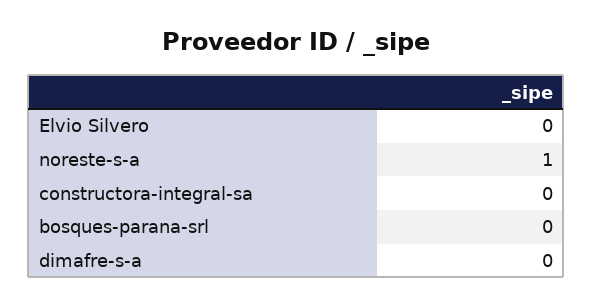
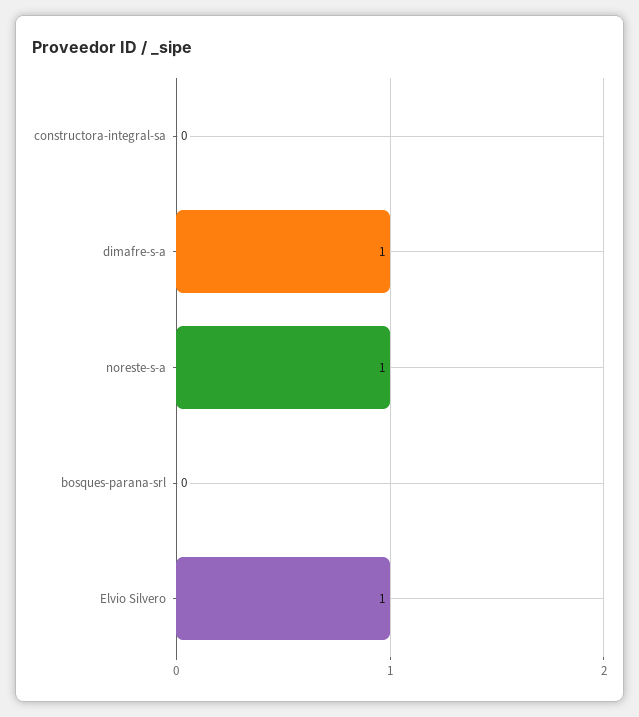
  {
-   "Elvio Silvero": 0,
+   "Elvio Silvero": 1,
    "noreste-s-a": 1,
    "constructora-integral-sa": 0,
    "bosques-parana-srl": 0,
-   "dimafre-s-a": 0
+   "dimafre-s-a": 1
  }

